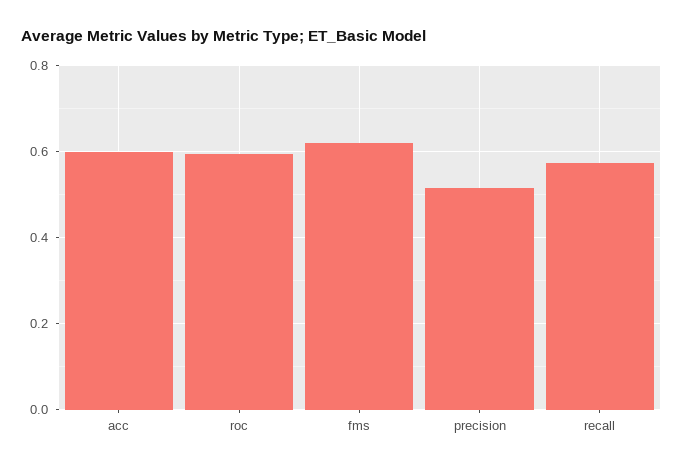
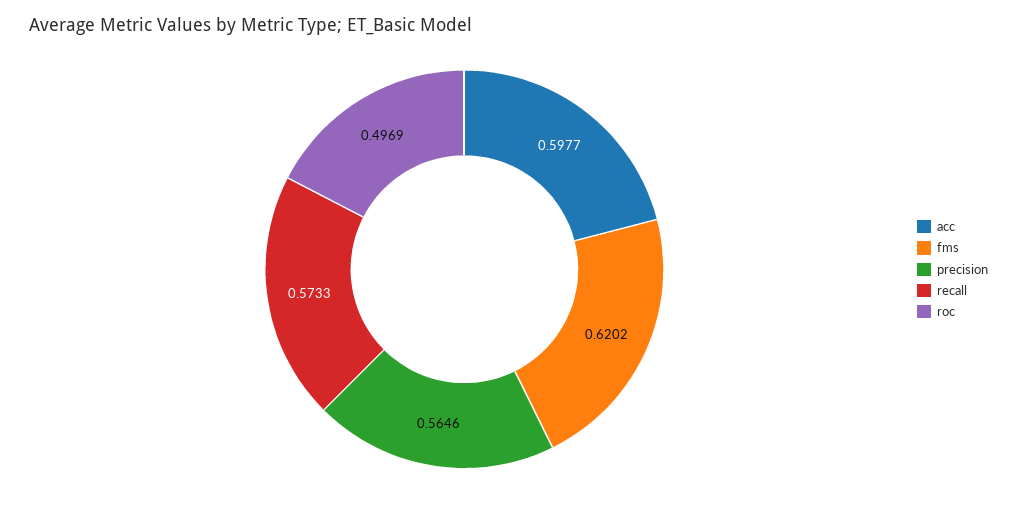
  {
    "acc": 0.5977,
-   "roc": 0.6,
+   "roc": 0.4969,
    "fms": 0.6202,
-   "precision": 0.52,
+   "precision": 0.5646,
    "recall": 0.5733
  }

